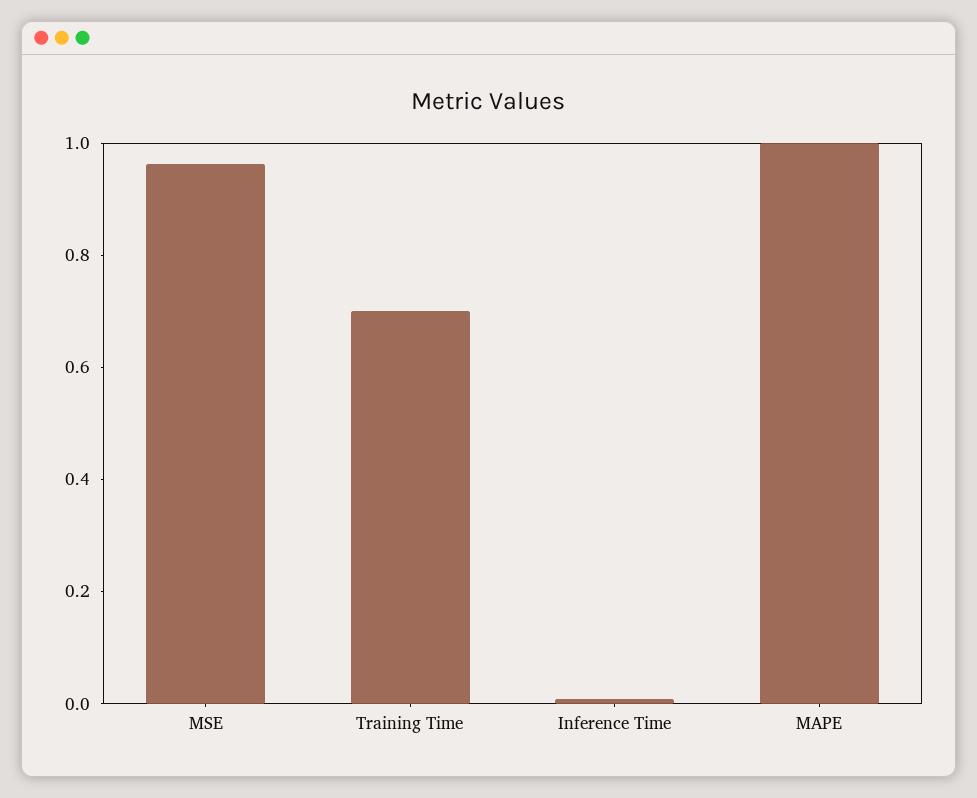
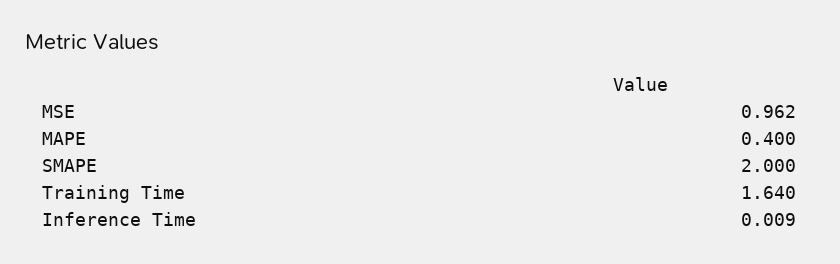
  {
    "MSE": 0.962,
-   "Training Time": 0.7,
+   "Training Time": 1.64,
    "Inference Time": 0.009,
-   "MAPE": 1
+   "MAPE": 0.4,
+   "SMAPE": 2
  }

